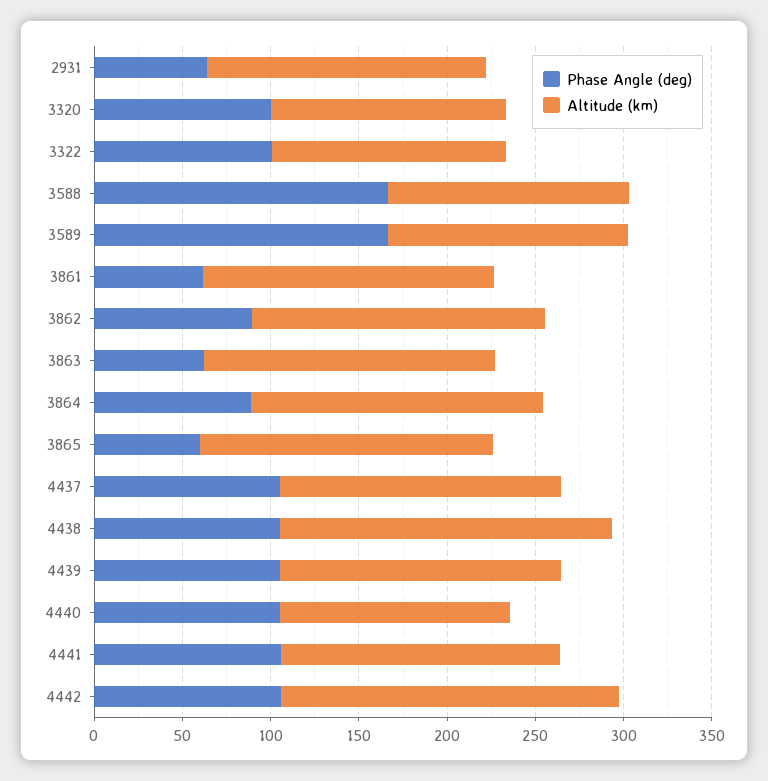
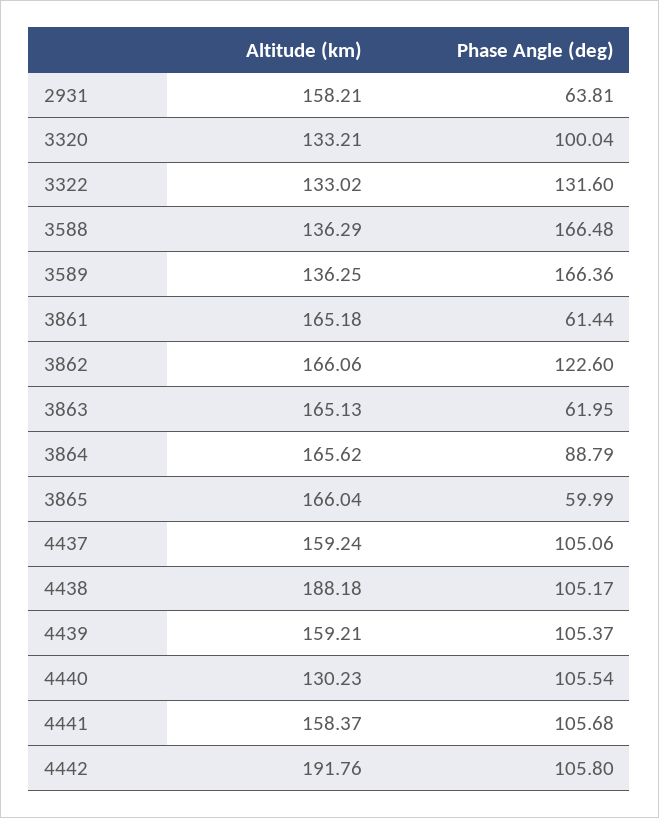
  {
    "Phase Angle (deg)": {
      "2931": 63.81,
      "3320": 100.04,
-     "3322": 100,
+     "3322": 131.6,
      "3588": 166.48,
      "3589": 166.36,
      "3861": 61.44,
-     "3862": 90,
+     "3862": 122.6,
      "3863": 61.95,
      "3864": 88.79,
      "3865": 59.99,
      "4437": 105.06,
      "4438": 105.17,
      "4439": 105.37,
      "4440": 105.54,
      "4441": 105.68,
      "4442": 105.8
    },
    "Altitude (km)": {
      "2931": 158.21,
      "3320": 133.21,
      "3322": 133.02,
      "3588": 136.29,
      "3589": 136.25,
      "3861": 165.18,
      "3862": 166.06,
      "3863": 165.13,
      "3864": 165.62,
      "3865": 166.04,
      "4437": 159.24,
      "4438": 188.18,
      "4439": 159.21,
      "4440": 130.23,
      "4441": 158.37,
      "4442": 191.76
    }
  }

